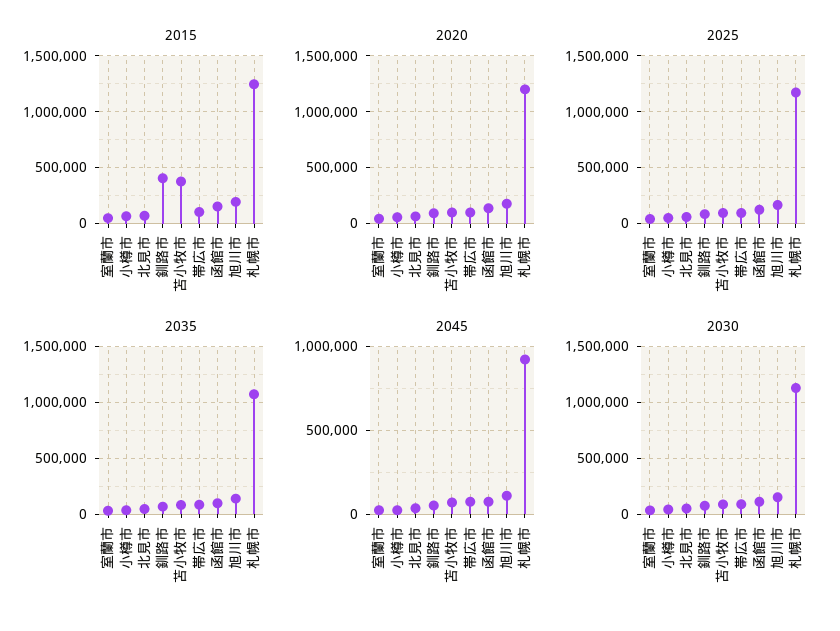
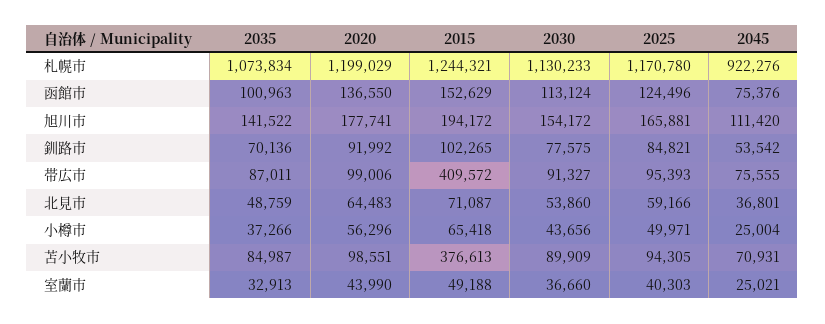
  {
    "2015": {
      "室蘭市": 49188,
      "小樽市": 65418,
      "北見市": 71087,
-     "釧路市": 400000,
+     "釧路市": 102265,
      "苫小牧市": 376613,
-     "帯広市": 100000,
+     "帯広市": 409572,
      "函館市": 152629,
      "旭川市": 194172,
      "札幌市": 1244321
    },
    "2020": {
      "室蘭市": 43990,
      "小樽市": 56296,
      "北見市": 64483,
      "釧路市": 91992,
      "苫小牧市": 98551,
      "帯広市": 99006,
      "函館市": 136550,
      "旭川市": 177741,
      "札幌市": 1199029
    },
    "2025": {
      "室蘭市": 40303,
      "小樽市": 49971,
      "北見市": 59166,
      "釧路市": 84821,
      "苫小牧市": 94305,
      "帯広市": 95393,
      "函館市": 124496,
      "旭川市": 165881,
      "札幌市": 1170780
    },
    "2035": {
      "室蘭市": 32913,
      "小樽市": 37266,
      "北見市": 48759,
      "釧路市": 70136,
      "苫小牧市": 84987,
      "帯広市": 87011,
      "函館市": 100963,
      "旭川市": 141522,
      "札幌市": 1073834
    },
    "2045": {
      "室蘭市": 25021,
      "小樽市": 25004,
      "北見市": 36801,
      "釧路市": 53542,
      "苫小牧市": 70931,
      "帯広市": 75555,
      "函館市": 75376,
      "旭川市": 111420,
      "札幌市": 922276
    },
    "2030": {
      "室蘭市": 36660,
      "小樽市": 43656,
      "北見市": 53860,
      "釧路市": 77575,
      "苫小牧市": 89909,
      "帯広市": 91327,
      "函館市": 113124,
      "旭川市": 154172,
      "札幌市": 1130233
    }
  }

